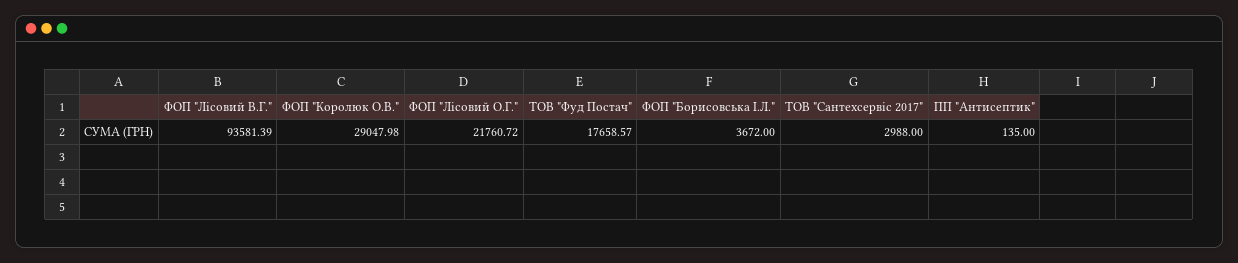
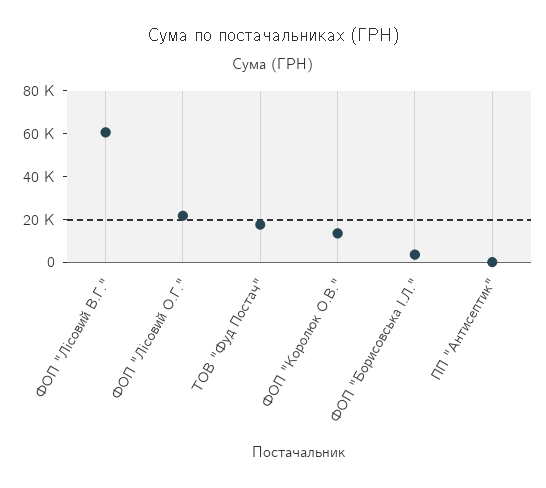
  {
-   "ФОП \"Лісовий В.Г.\"": 93581.39,
+   "ФОП \"Лісовий В.Г.\"": 60000,
-   "ФОП \"Королюк О.В.\"": 29047.98,
+   "ФОП \"Королюк О.В.\"": 15000,
    "ФОП \"Лісовий О.Г.\"": 21760.72,
    "ТОВ \"Фуд Постач\"": 17658.57,
    "ФОП \"Борисовська І.Л.\"": 3672,
-   "ТОВ \"Сантехсервіс 2017\"": 2988,
    "ПП \"Антисептик\"": 135
  }

